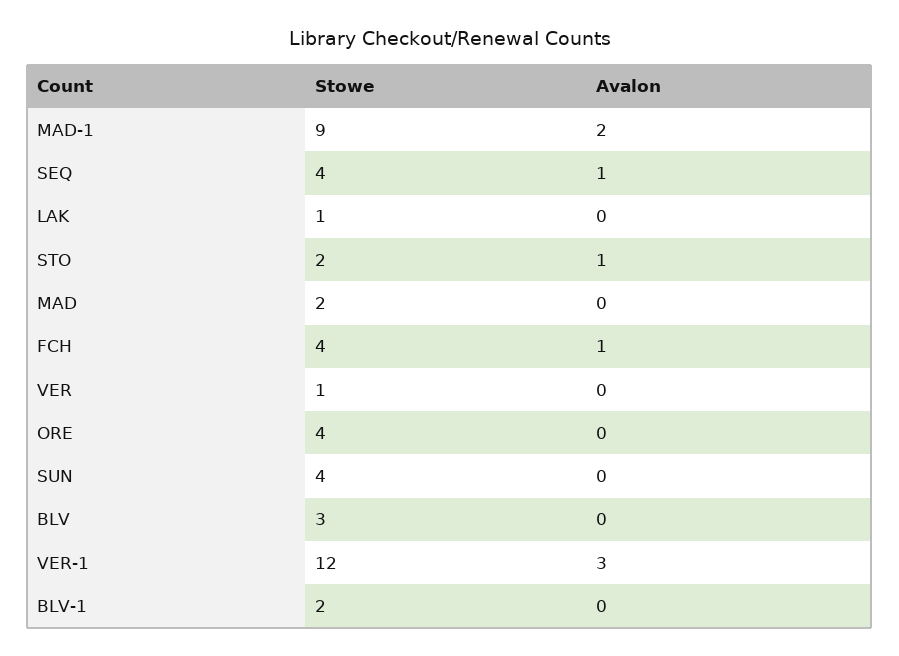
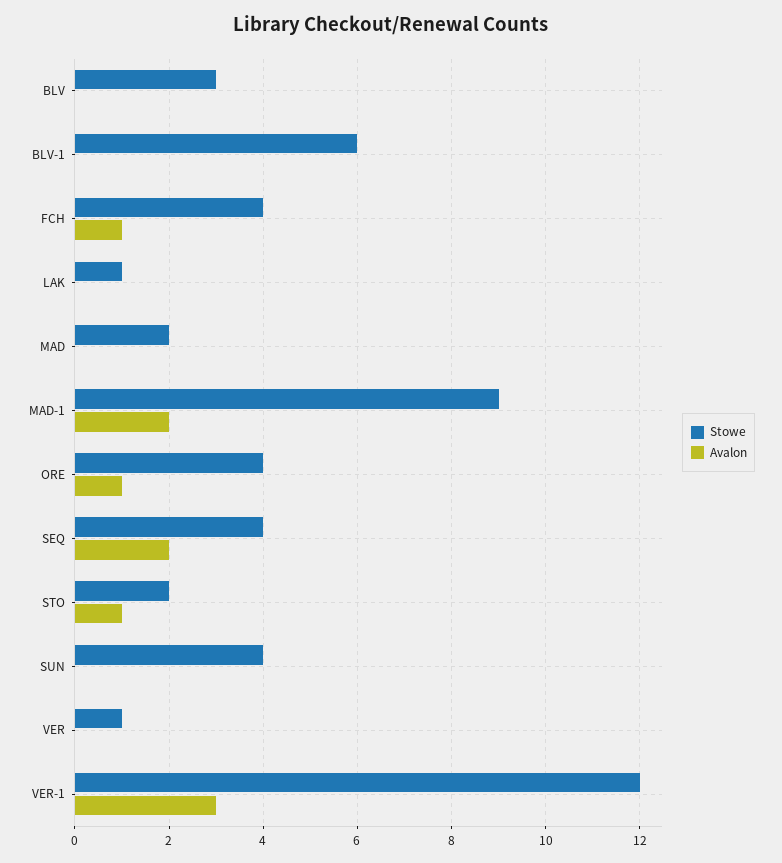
  {
    "Stowe": {
      "MAD-1": 9,
      "SEQ": 4,
      "LAK": 1,
      "STO": 2,
      "MAD": 2,
      "FCH": 4,
      "VER": 1,
      "ORE": 4,
      "SUN": 4,
      "BLV": 3,
      "VER-1": 12,
-     "BLV-1": 2
+     "BLV-1": 6
    },
    "Avalon": {
      "MAD-1": 2,
-     "SEQ": 1,
+     "SEQ": 2,
      "LAK": 0,
      "STO": 1,
      "MAD": 0,
      "FCH": 1,
      "VER": 0,
-     "ORE": 0,
+     "ORE": 1,
      "SUN": 0,
      "BLV": 0,
      "VER-1": 3,
      "BLV-1": 0
    }
  }

